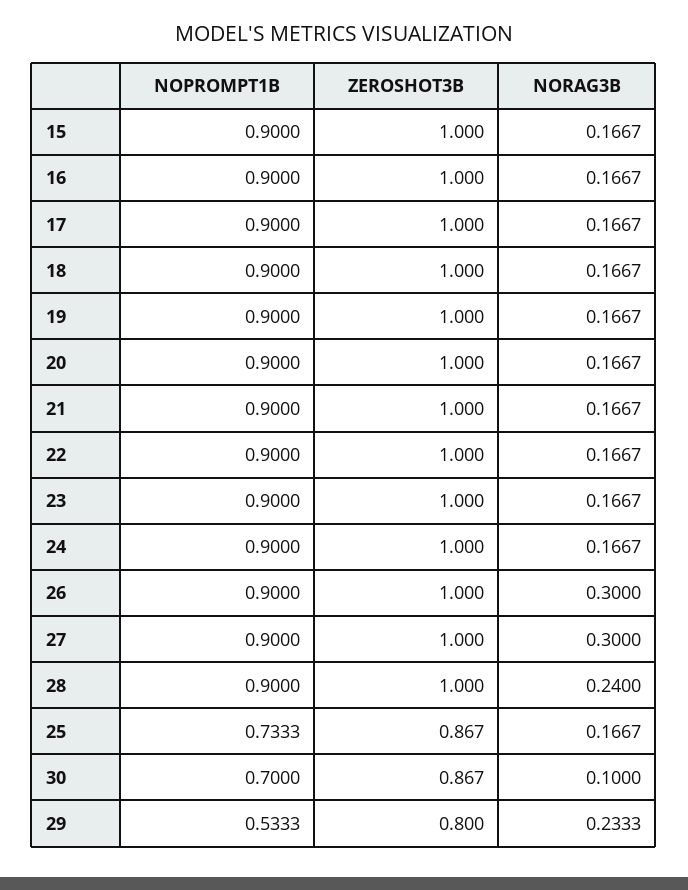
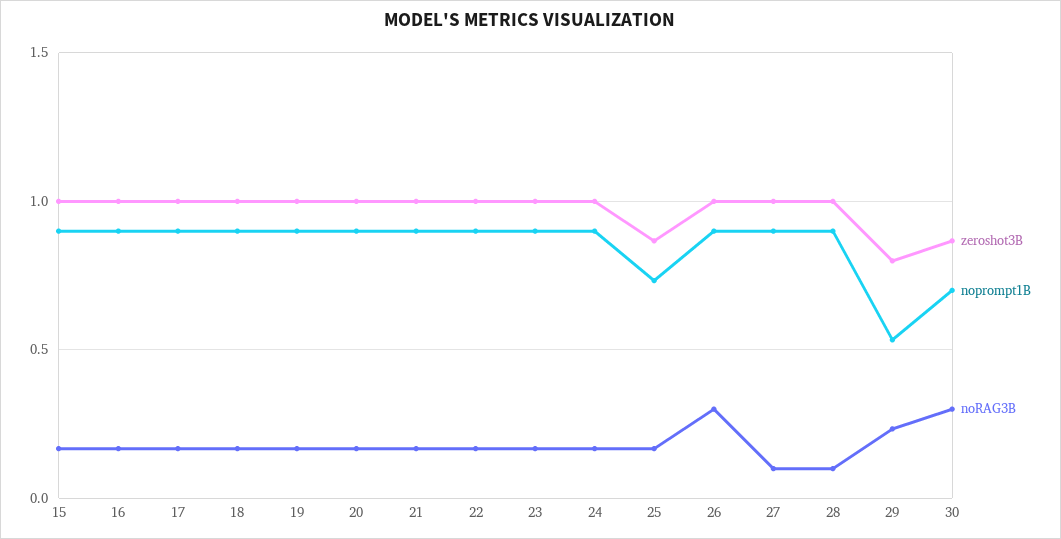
  {
    "NOPROMPT1B": {
      "15": 0.9,
      "16": 0.9,
      "17": 0.9,
      "18": 0.9,
      "19": 0.9,
      "20": 0.9,
      "21": 0.9,
      "22": 0.9,
      "23": 0.9,
      "24": 0.9,
      "26": 0.9,
      "27": 0.9,
      "28": 0.9,
      "25": 0.7333,
      "30": 0.7,
      "29": 0.5333
    },
    "ZEROSHOT3B": {
      "15": 1,
      "16": 1,
      "17": 1,
      "18": 1,
      "19": 1,
      "20": 1,
      "21": 1,
      "22": 1,
      "23": 1,
      "24": 1,
      "26": 1,
      "27": 1,
      "28": 1,
      "25": 0.867,
      "30": 0.867,
      "29": 0.8
    },
    "NORAG3B": {
      "15": 0.1667,
      "16": 0.1667,
      "17": 0.1667,
      "18": 0.1667,
      "19": 0.1667,
      "20": 0.1667,
      "21": 0.1667,
      "22": 0.1667,
      "23": 0.1667,
      "24": 0.1667,
      "26": 0.3,
-     "27": 0.3,
+     "27": 0.1,
-     "28": 0.24,
+     "28": 0.1,
      "25": 0.1667,
-     "30": 0.1,
+     "30": 0.3,
      "29": 0.2333
    }
  }

